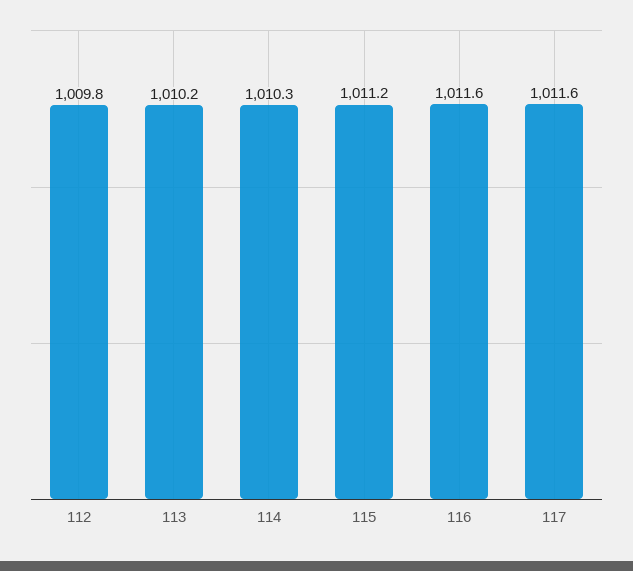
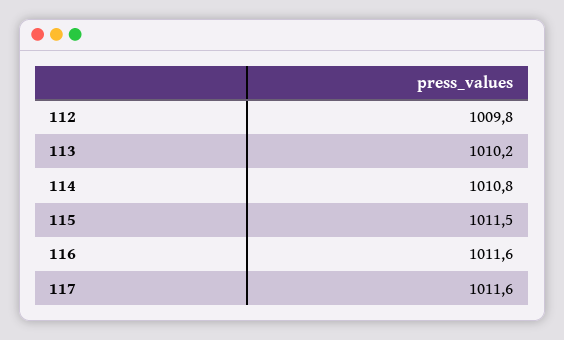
  {
    "112": 1009.8,
    "113": 1010.2,
-   "114": 1010.3,
+   "114": 1010.8,
-   "115": 1011.2,
+   "115": 1011.5,
    "116": 1011.6,
    "117": 1011.6
  }

